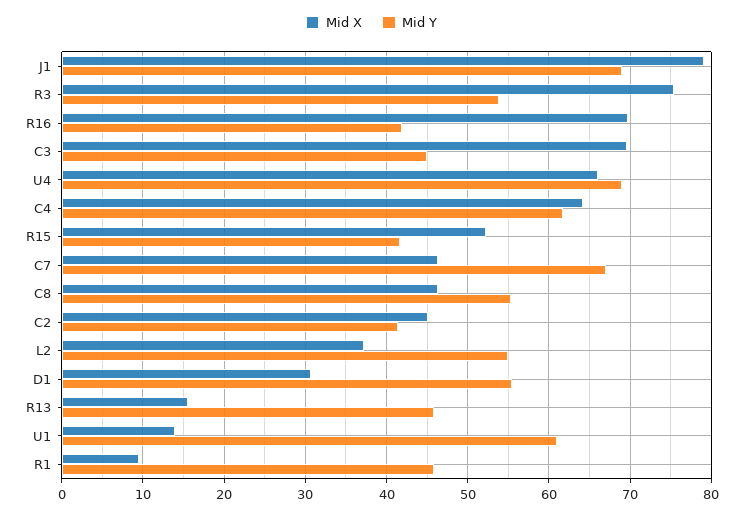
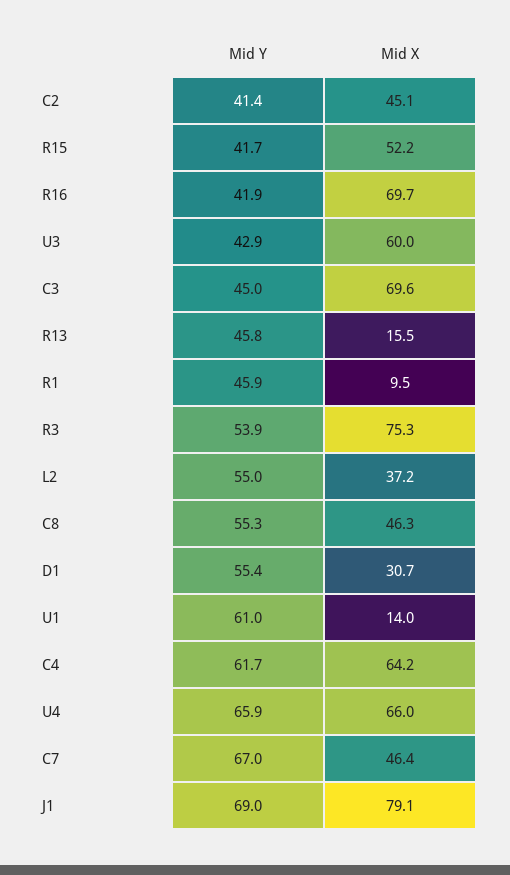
  {
    "Mid X": {
      "J1": 79.1,
      "R3": 75.3,
      "R16": 69.7,
      "C3": 69.6,
      "U4": 66,
      "C4": 64.2,
      "R15": 52.2,
      "C7": 46.4,
      "C8": 46.3,
      "C2": 45.1,
      "L2": 37.2,
      "D1": 30.7,
      "R13": 15.5,
      "U1": 14,
-     "R1": 9.5
+     "R1": 9.5,
+     "U3": 60
    },
    "Mid Y": {
      "J1": 69,
      "R3": 53.9,
      "R16": 41.9,
      "C3": 45,
-     "U4": 69,
+     "U4": 65.9,
      "C4": 61.7,
      "R15": 41.7,
      "C7": 67,
      "C8": 55.3,
      "C2": 41.4,
      "L2": 55,
      "D1": 55.4,
      "R13": 45.8,
      "U1": 61,
-     "R1": 45.9
+     "R1": 45.9,
+     "U3": 42.9
    }
  }

